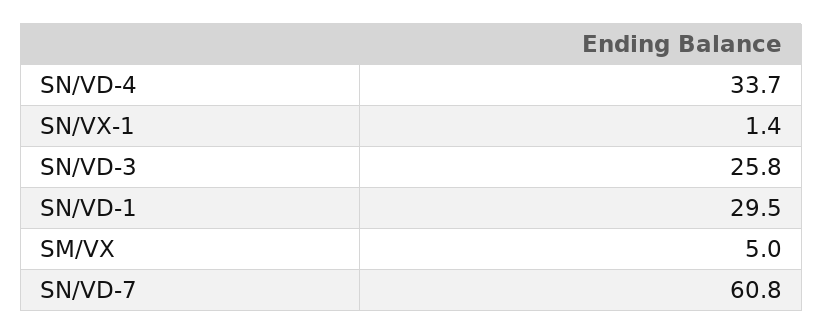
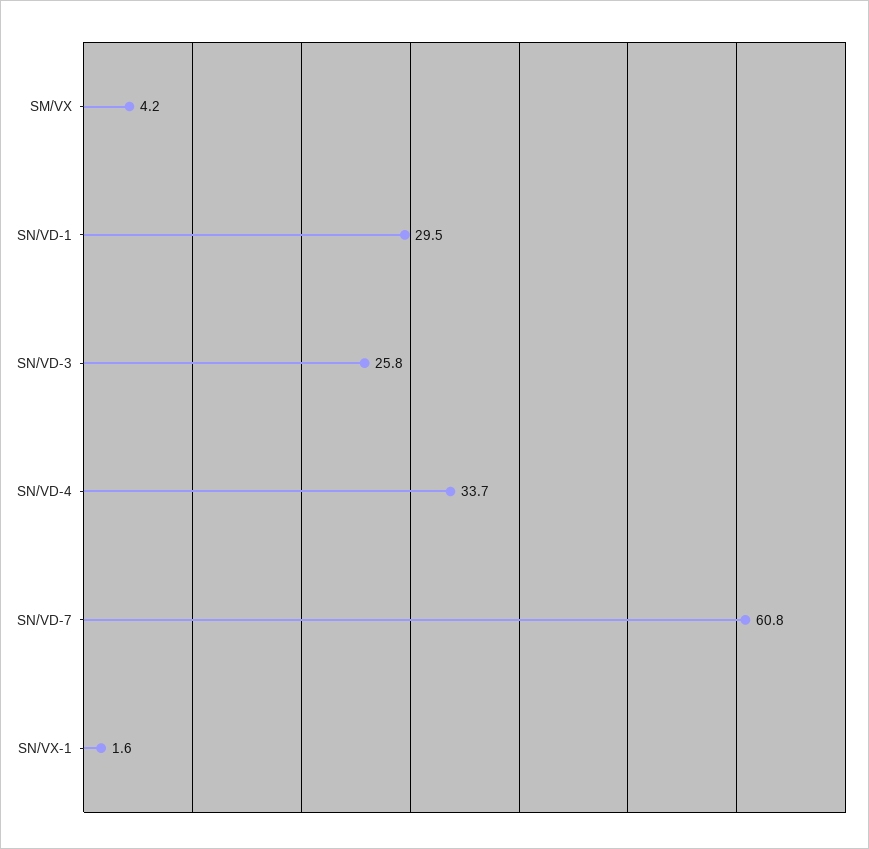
  {
    "SN/VD-4": 33.7,
-   "SN/VX-1": 1.4,
+   "SN/VX-1": 1.6,
    "SN/VD-3": 25.8,
    "SN/VD-1": 29.5,
-   "SM/VX": 5,
+   "SM/VX": 4.2,
    "SN/VD-7": 60.8
  }

